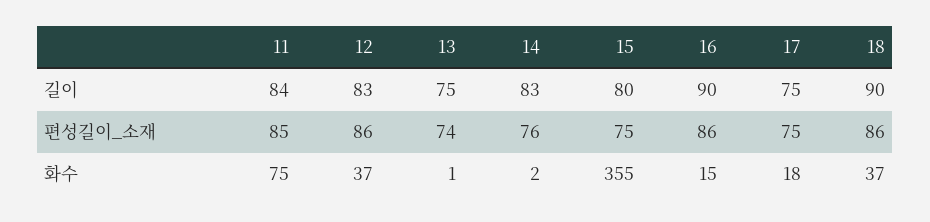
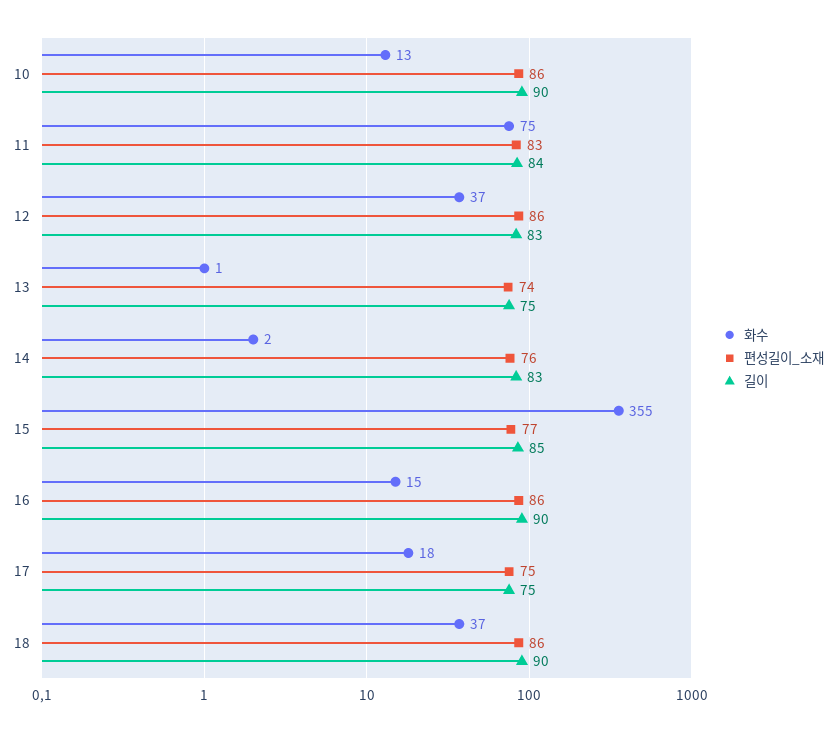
  {
    "길이": {
      "11": 84,
      "12": 83,
      "13": 75,
      "14": 83,
-     "15": 80,
+     "15": 85,
      "16": 90,
      "17": 75,
-     "18": 90
+     "18": 90,
+     "10": 90
    },
    "편성길이_소재": {
-     "11": 85,
+     "11": 83,
      "12": 86,
      "13": 74,
      "14": 76,
-     "15": 75,
+     "15": 77,
      "16": 86,
      "17": 75,
-     "18": 86
+     "18": 86,
+     "10": 86
    },
    "화수": {
      "11": 75,
      "12": 37,
      "13": 1,
      "14": 2,
      "15": 355,
      "16": 15,
      "17": 18,
-     "18": 37
+     "18": 37,
+     "10": 13
    }
  }

